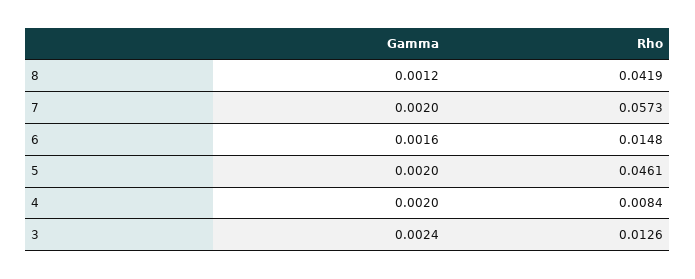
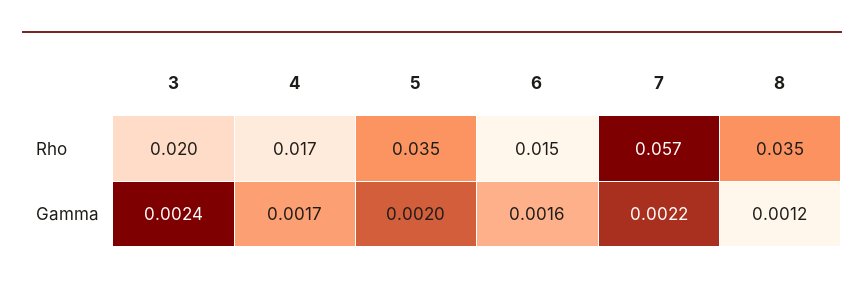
  {
    "Gamma": {
      "8": 0.0012,
-     "7": 0.002,
+     "7": 0.0022,
      "6": 0.0016,
      "5": 0.002,
-     "4": 0.002,
+     "4": 0.0017,
      "3": 0.0024
    },
    "Rho": {
-     "8": 0.0419,
+     "8": 0.035,
      "7": 0.0573,
      "6": 0.0148,
-     "5": 0.0461,
+     "5": 0.035,
-     "4": 0.0084,
+     "4": 0.017,
-     "3": 0.0126
+     "3": 0.02
    }
  }

